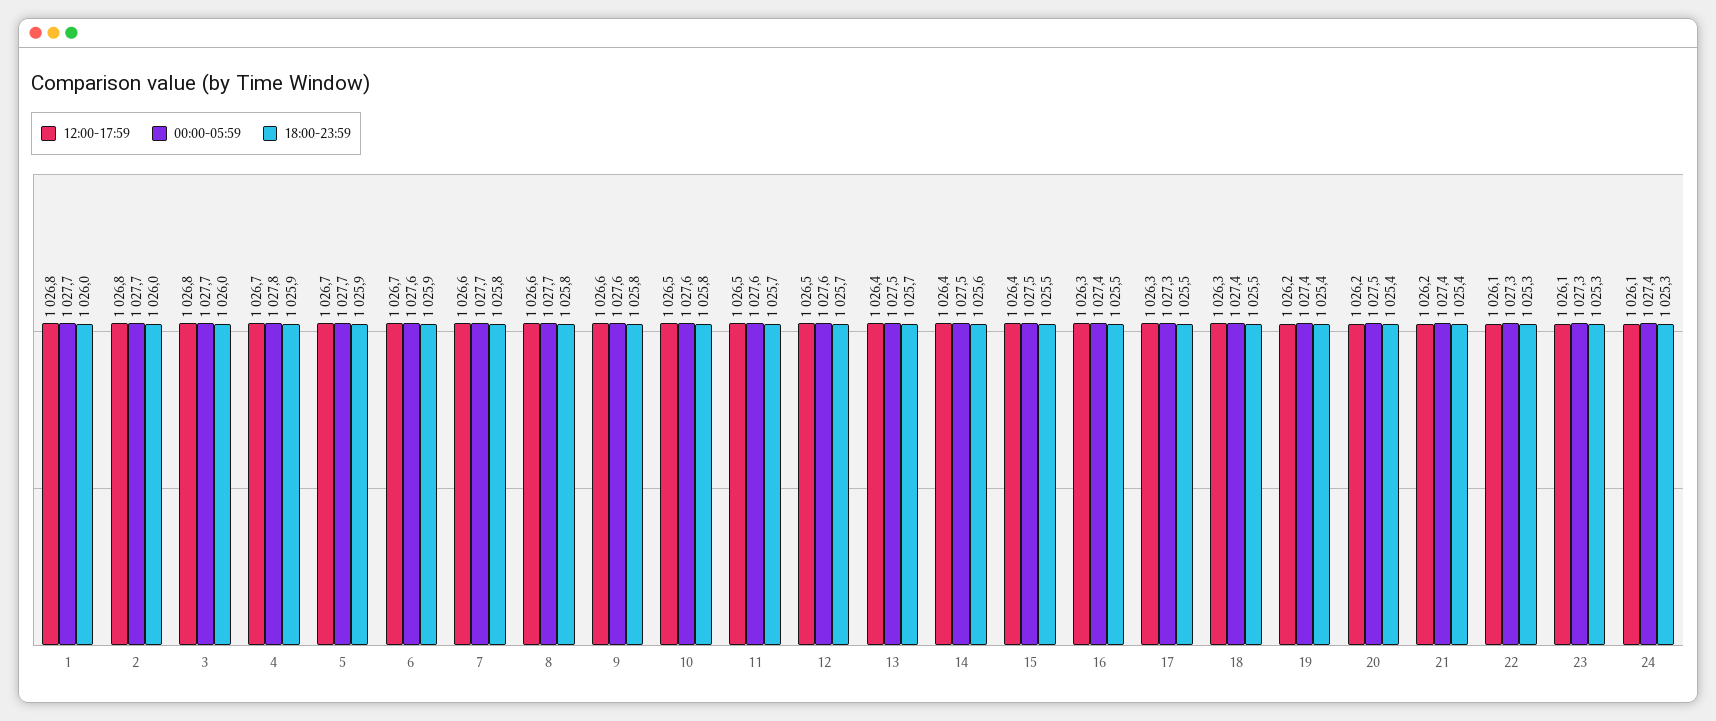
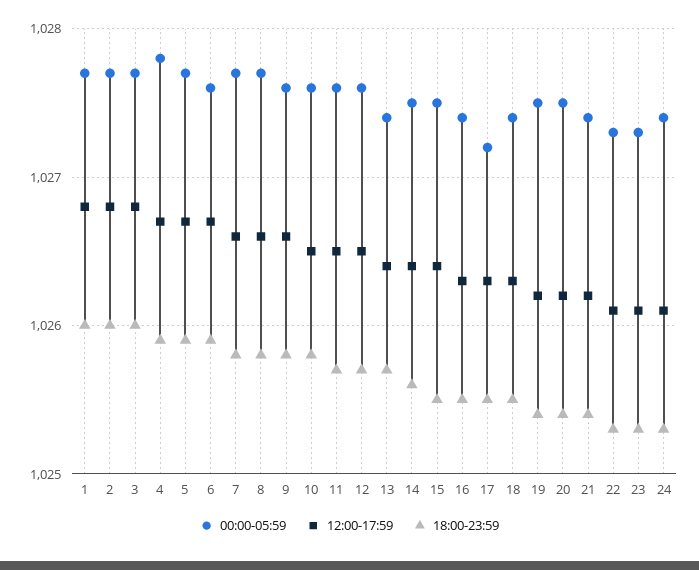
  {
    "12:00-17:59": {
      "1": 1026.8,
      "2": 1026.8,
      "3": 1026.8,
      "4": 1026.7,
      "5": 1026.7,
      "6": 1026.7,
      "7": 1026.6,
      "8": 1026.6,
      "9": 1026.6,
      "10": 1026.5,
      "11": 1026.5,
      "12": 1026.5,
      "13": 1026.4,
      "14": 1026.4,
      "15": 1026.4,
      "16": 1026.3,
      "17": 1026.3,
      "18": 1026.3,
      "19": 1026.2,
      "20": 1026.2,
      "21": 1026.2,
      "22": 1026.1,
      "23": 1026.1,
      "24": 1026.1
    },
    "00:00-05:59": {
      "1": 1027.7,
      "2": 1027.7,
      "3": 1027.7,
      "4": 1027.8,
      "5": 1027.7,
      "6": 1027.6,
      "7": 1027.7,
      "8": 1027.7,
      "9": 1027.6,
      "10": 1027.6,
      "11": 1027.6,
      "12": 1027.6,
-     "13": 1027.5,
+     "13": 1027.4,
      "14": 1027.5,
      "15": 1027.5,
      "16": 1027.4,
-     "17": 1027.3,
+     "17": 1027.2,
      "18": 1027.4,
-     "19": 1027.4,
+     "19": 1027.5,
      "20": 1027.5,
      "21": 1027.4,
      "22": 1027.3,
      "23": 1027.3,
      "24": 1027.4
    },
    "18:00-23:59": {
      "1": 1026,
      "2": 1026,
      "3": 1026,
      "4": 1025.9,
      "5": 1025.9,
      "6": 1025.9,
      "7": 1025.8,
      "8": 1025.8,
      "9": 1025.8,
      "10": 1025.8,
      "11": 1025.7,
      "12": 1025.7,
      "13": 1025.7,
      "14": 1025.6,
      "15": 1025.5,
      "16": 1025.5,
      "17": 1025.5,
      "18": 1025.5,
      "19": 1025.4,
      "20": 1025.4,
      "21": 1025.4,
      "22": 1025.3,
      "23": 1025.3,
      "24": 1025.3
    }
  }

